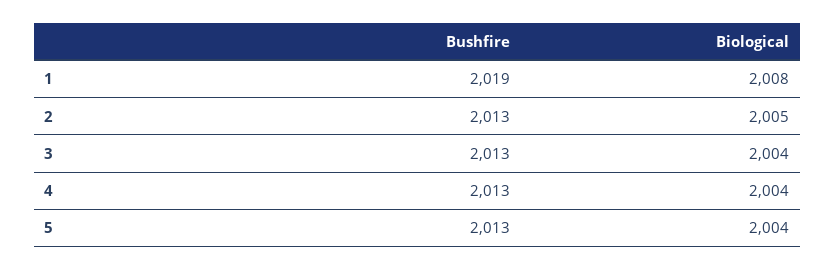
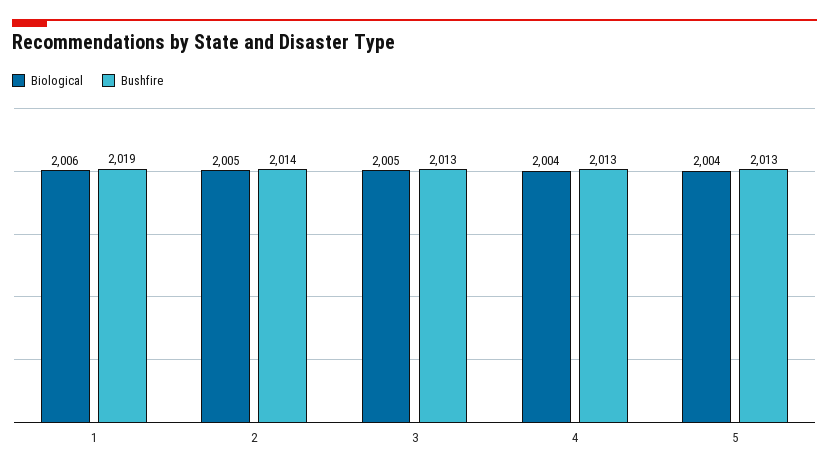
  {
    "Bushfire": {
      "1": 2019,
-     "2": 2013,
+     "2": 2014,
      "3": 2013,
      "4": 2013,
      "5": 2013
    },
    "Biological": {
-     "1": 2008,
+     "1": 2006,
      "2": 2005,
-     "3": 2004,
+     "3": 2005,
      "4": 2004,
      "5": 2004
    }
  }

